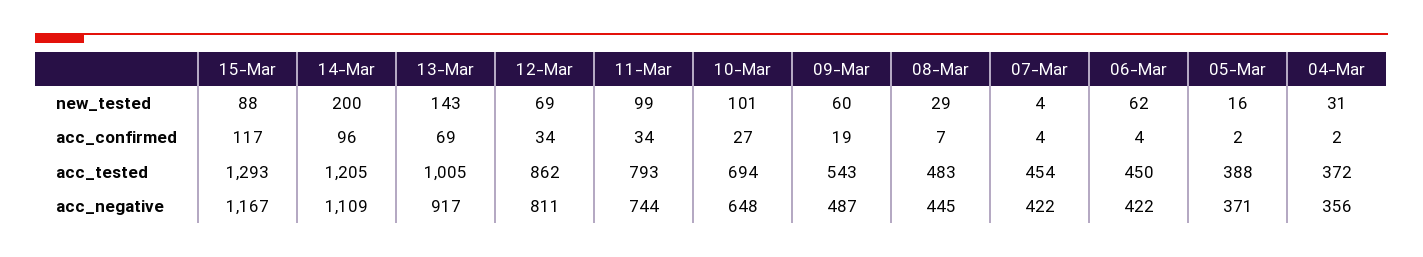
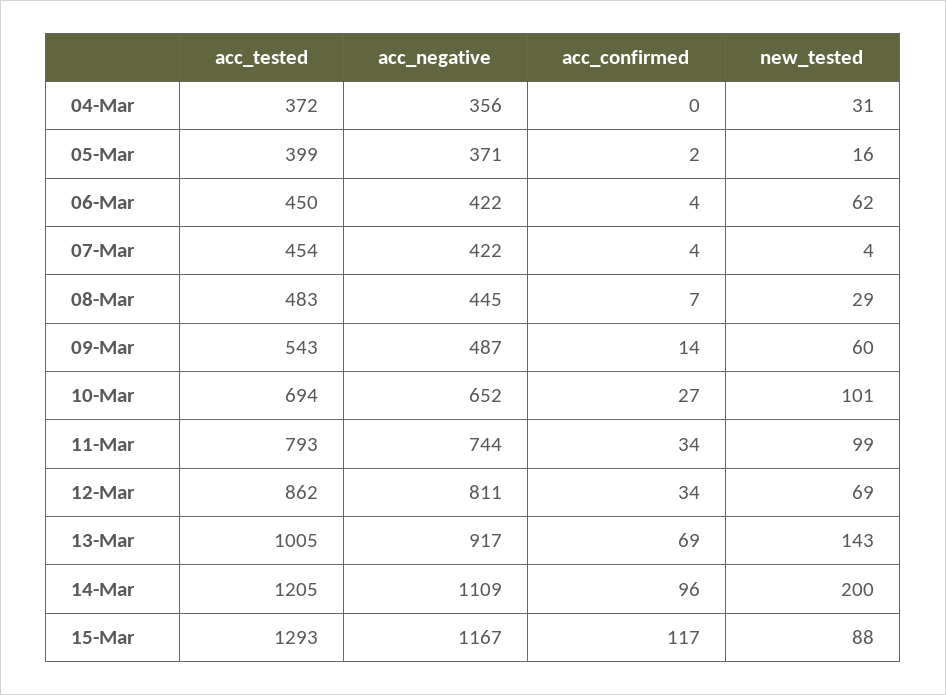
  {
    "15-Mar": {
      "new_tested": 88,
      "acc_confirmed": 117,
      "acc_tested": 1293,
      "acc_negative": 1167
    },
    "14-Mar": {
      "new_tested": 200,
      "acc_confirmed": 96,
      "acc_tested": 1205,
      "acc_negative": 1109
    },
    "13-Mar": {
      "new_tested": 143,
      "acc_confirmed": 69,
      "acc_tested": 1005,
      "acc_negative": 917
    },
    "12-Mar": {
      "new_tested": 69,
      "acc_confirmed": 34,
      "acc_tested": 862,
      "acc_negative": 811
    },
    "11-Mar": {
      "new_tested": 99,
      "acc_confirmed": 34,
      "acc_tested": 793,
      "acc_negative": 744
    },
    "10-Mar": {
      "new_tested": 101,
      "acc_confirmed": 27,
      "acc_tested": 694,
-     "acc_negative": 648
+     "acc_negative": 652
    },
    "09-Mar": {
      "new_tested": 60,
-     "acc_confirmed": 19,
+     "acc_confirmed": 14,
      "acc_tested": 543,
      "acc_negative": 487
    },
    "08-Mar": {
      "new_tested": 29,
      "acc_confirmed": 7,
      "acc_tested": 483,
      "acc_negative": 445
    },
    "07-Mar": {
      "new_tested": 4,
      "acc_confirmed": 4,
      "acc_tested": 454,
      "acc_negative": 422
    },
    "06-Mar": {
      "new_tested": 62,
      "acc_confirmed": 4,
      "acc_tested": 450,
      "acc_negative": 422
    },
    "05-Mar": {
      "new_tested": 16,
      "acc_confirmed": 2,
-     "acc_tested": 388,
+     "acc_tested": 399,
      "acc_negative": 371
    },
    "04-Mar": {
      "new_tested": 31,
-     "acc_confirmed": 2,
+     "acc_confirmed": 0,
      "acc_tested": 372,
      "acc_negative": 356
    }
  }

